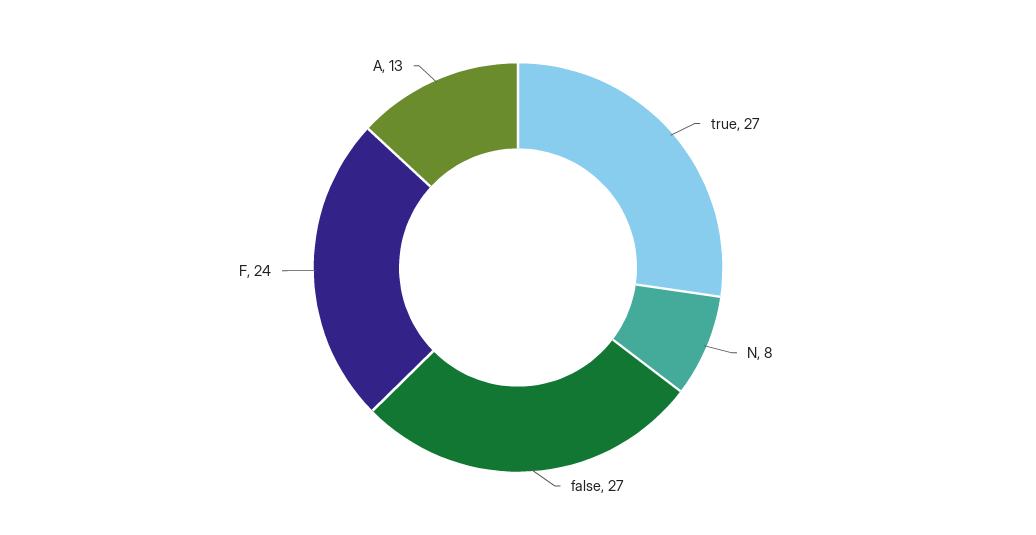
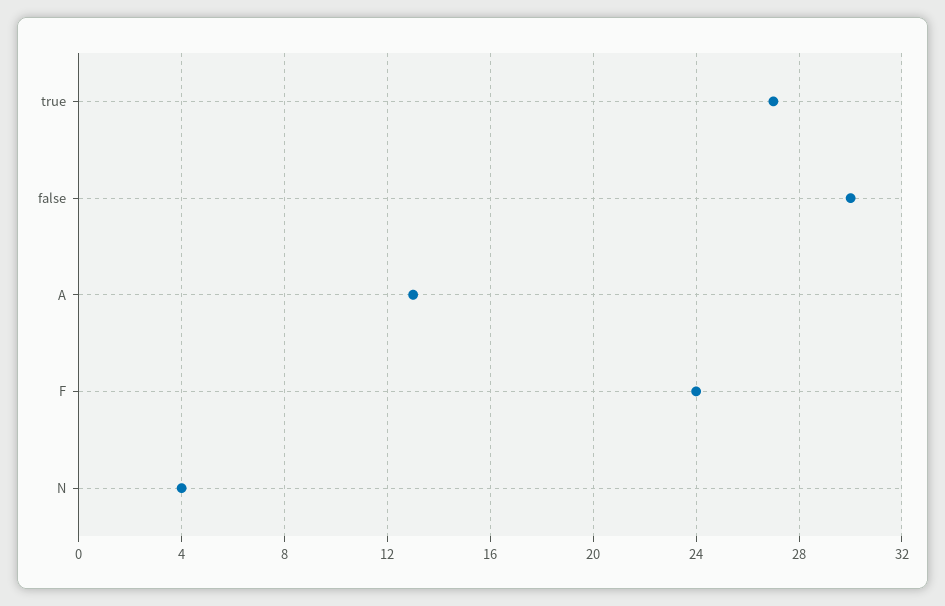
  {
    "true": 27,
-   "N": 8,
+   "N": 4,
-   "false": 27,
+   "false": 30,
    "F": 24,
    "A": 13
  }

